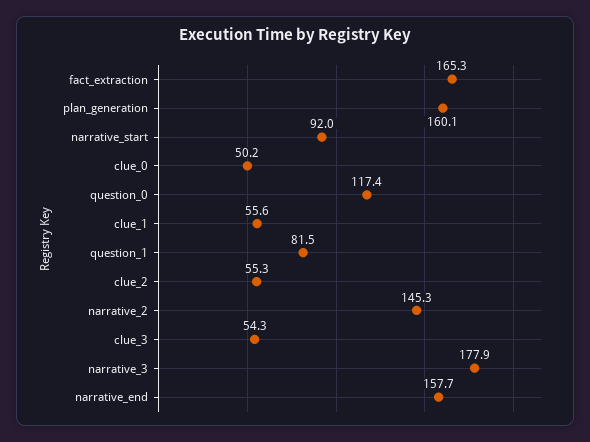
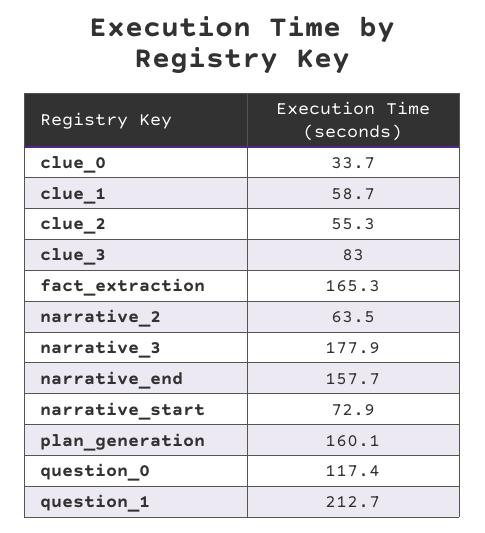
  {
    "fact_extraction": 165.3,
    "plan_generation": 160.1,
-   "narrative_start": 92,
+   "narrative_start": 72.9,
-   "clue_0": 50.2,
+   "clue_0": 33.7,
    "question_0": 117.4,
-   "clue_1": 55.6,
+   "clue_1": 58.7,
-   "question_1": 81.5,
+   "question_1": 212.7,
    "clue_2": 55.3,
-   "narrative_2": 145.3,
+   "narrative_2": 63.5,
-   "clue_3": 54.3,
+   "clue_3": 83,
    "narrative_3": 177.9,
    "narrative_end": 157.7
  }

